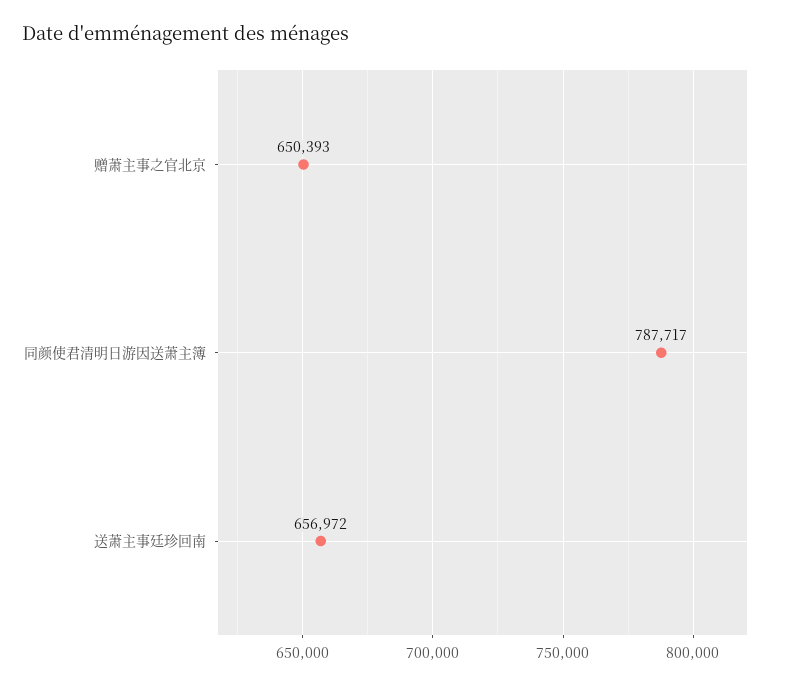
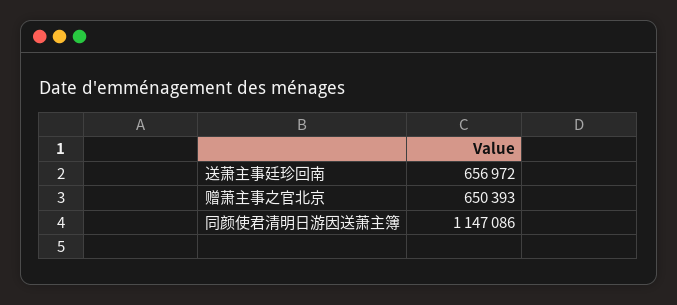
  {
    "赠萧主事之官北京": 650393,
-   "同颜使君清明日游因送萧主簿": 787717,
+   "同颜使君清明日游因送萧主簿": 1147086,
    "送萧主事廷珍回南": 656972
  }

